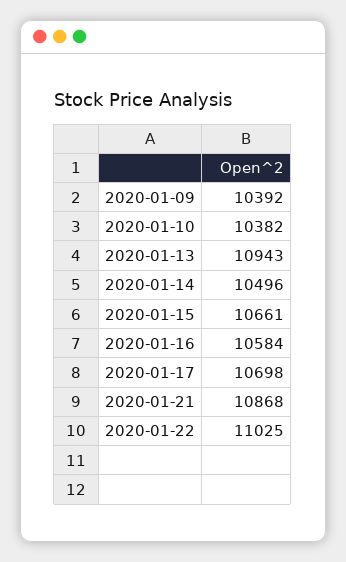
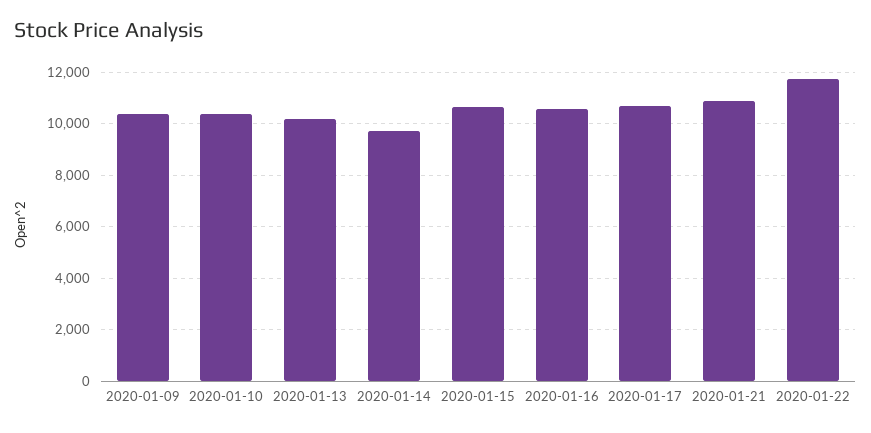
  {
    "2020-01-09": 10392,
    "2020-01-10": 10382,
-   "2020-01-13": 10943,
+   "2020-01-13": 10250,
-   "2020-01-14": 10496,
+   "2020-01-14": 9750,
    "2020-01-15": 10661,
    "2020-01-16": 10584,
    "2020-01-17": 10698,
    "2020-01-21": 10868,
-   "2020-01-22": 11025
+   "2020-01-22": 11750
  }

